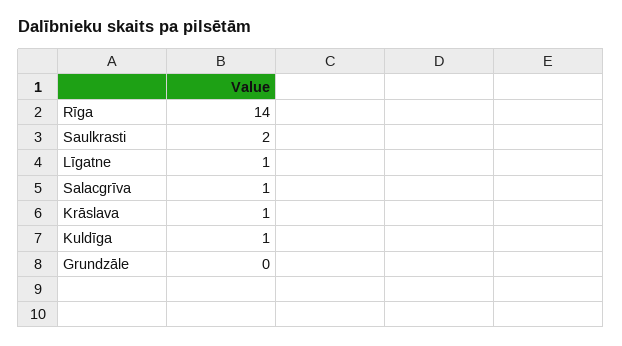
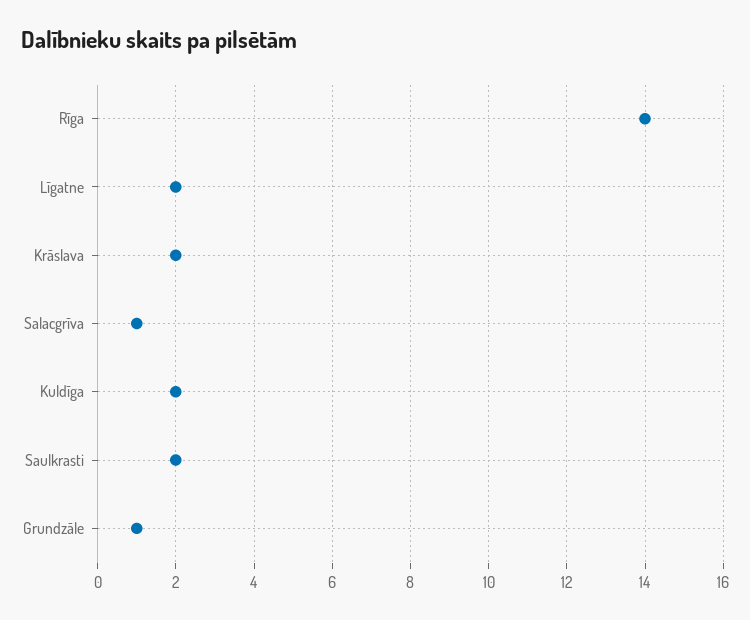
  {
    "Rīga": 14,
    "Saulkrasti": 2,
-   "Līgatne": 1,
+   "Līgatne": 2,
    "Salacgrīva": 1,
-   "Krāslava": 1,
+   "Krāslava": 2,
-   "Kuldīga": 1,
+   "Kuldīga": 2,
-   "Grundzāle": 0
+   "Grundzāle": 1
  }

